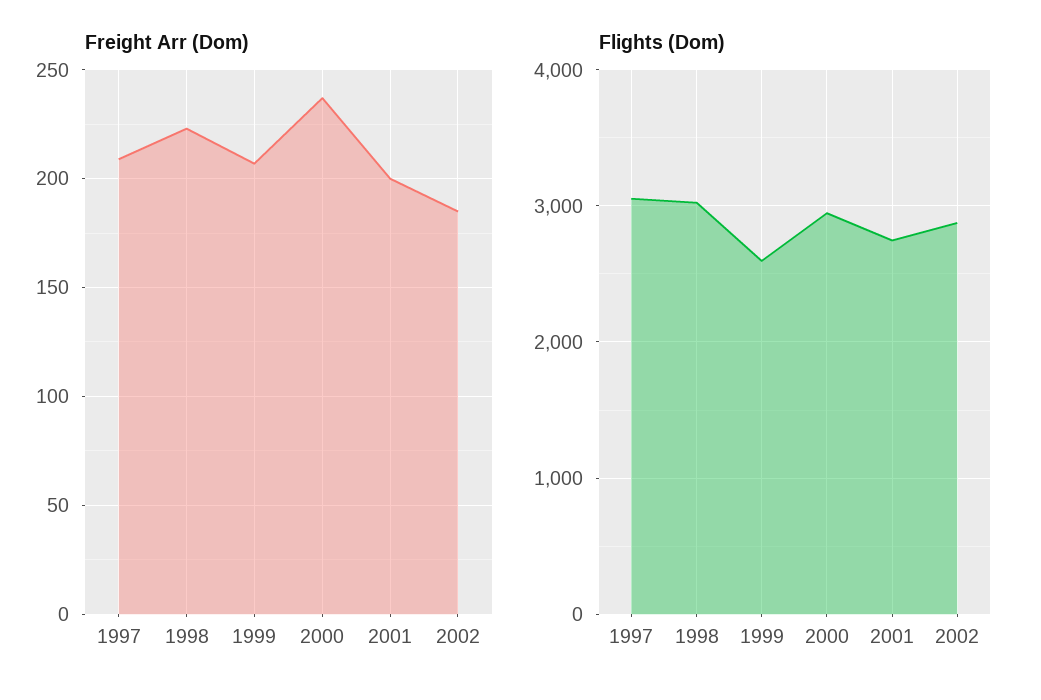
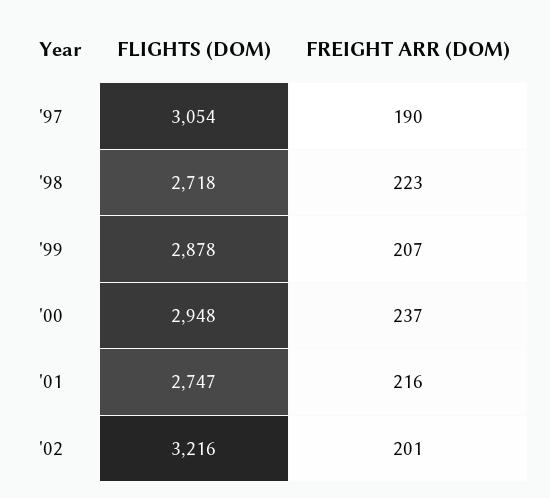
  {
    "Freight Arr (Dom)": {
-     "1997": 210,
+     "1997": 190,
      "1998": 223,
      "1999": 207,
      "2000": 237,
-     "2001": 200,
+     "2001": 216,
-     "2002": 185
+     "2002": 201
    },
    "Flights (Dom)": {
      "1997": 3054,
-     "1998": 3000,
+     "1998": 2718,
-     "1999": 2600,
+     "1999": 2878,
      "2000": 2948,
      "2001": 2747,
-     "2002": 2900
+     "2002": 3216
    }
  }

